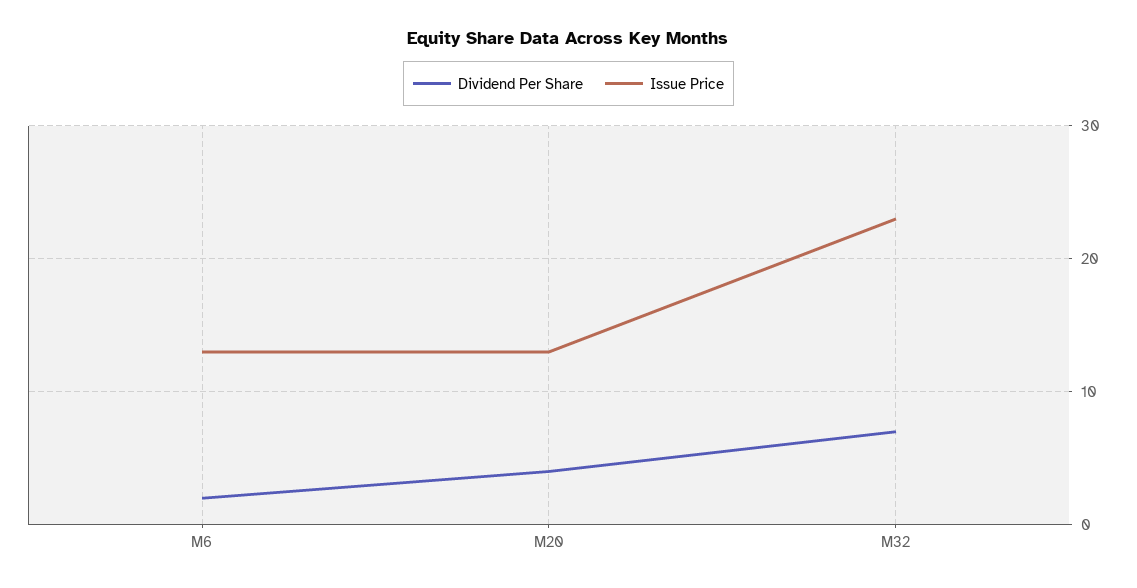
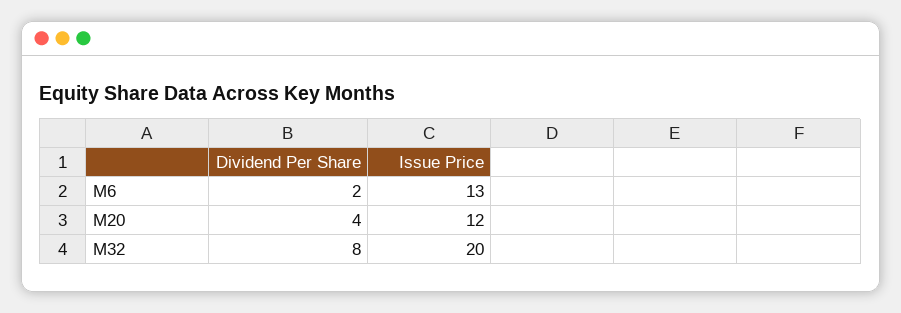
  {
    "Dividend Per Share": {
      "M6": 2,
      "M20": 4,
-     "M32": 7
+     "M32": 8
    },
    "Issue Price": {
      "M6": 13,
-     "M20": 13,
+     "M20": 12,
-     "M32": 23
+     "M32": 20
    }
  }

